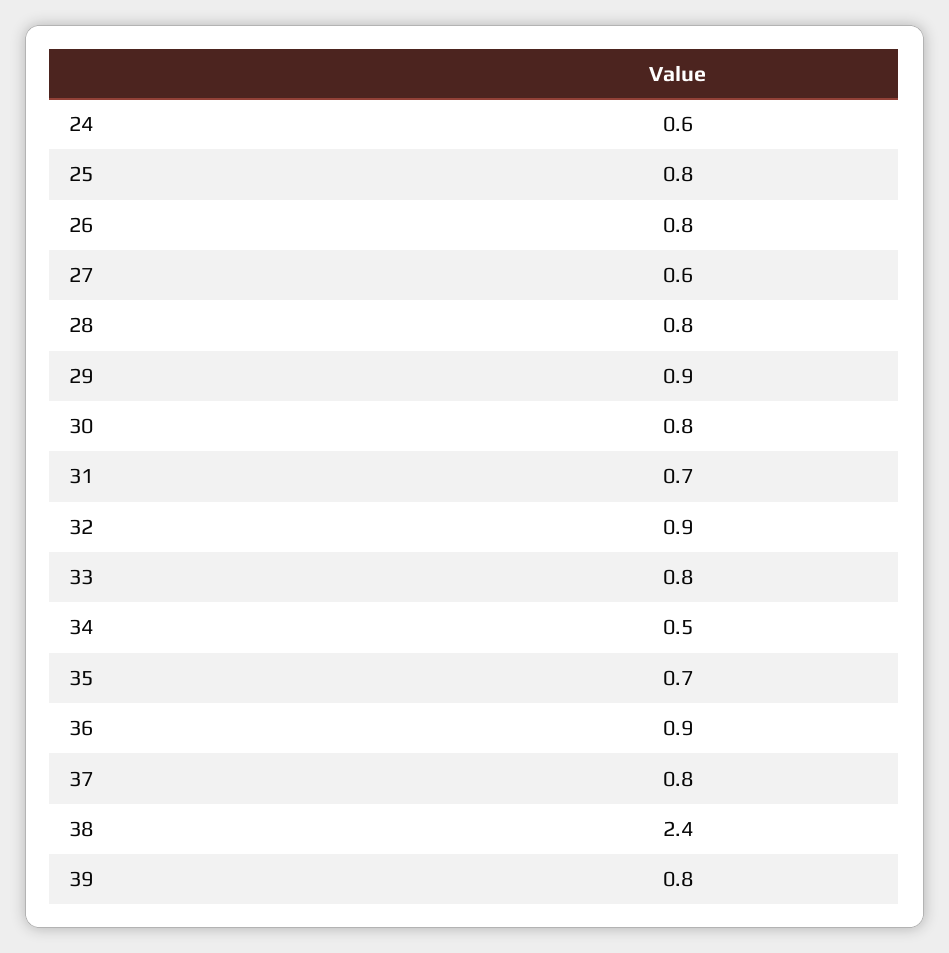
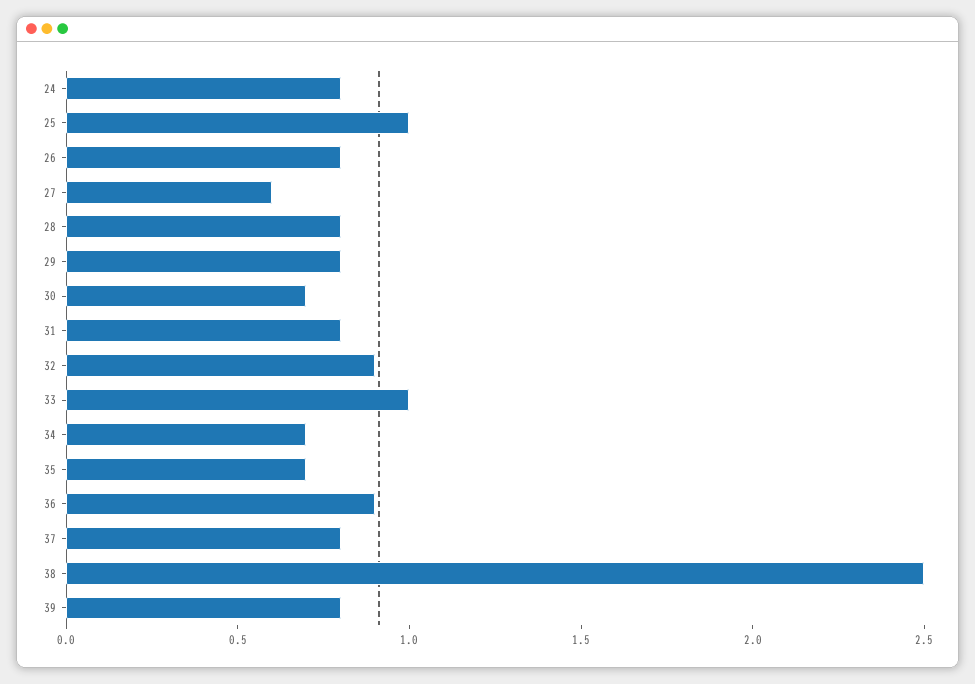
  {
-   "24": 0.6,
+   "24": 0.8,
-   "25": 0.8,
+   "25": 1,
    "26": 0.8,
    "27": 0.6,
    "28": 0.8,
-   "29": 0.9,
+   "29": 0.8,
-   "30": 0.8,
+   "30": 0.7,
-   "31": 0.7,
+   "31": 0.8,
    "32": 0.9,
-   "33": 0.8,
+   "33": 1,
-   "34": 0.5,
+   "34": 0.7,
    "35": 0.7,
    "36": 0.9,
    "37": 0.8,
-   "38": 2.4,
+   "38": 2.5,
    "39": 0.8
  }

